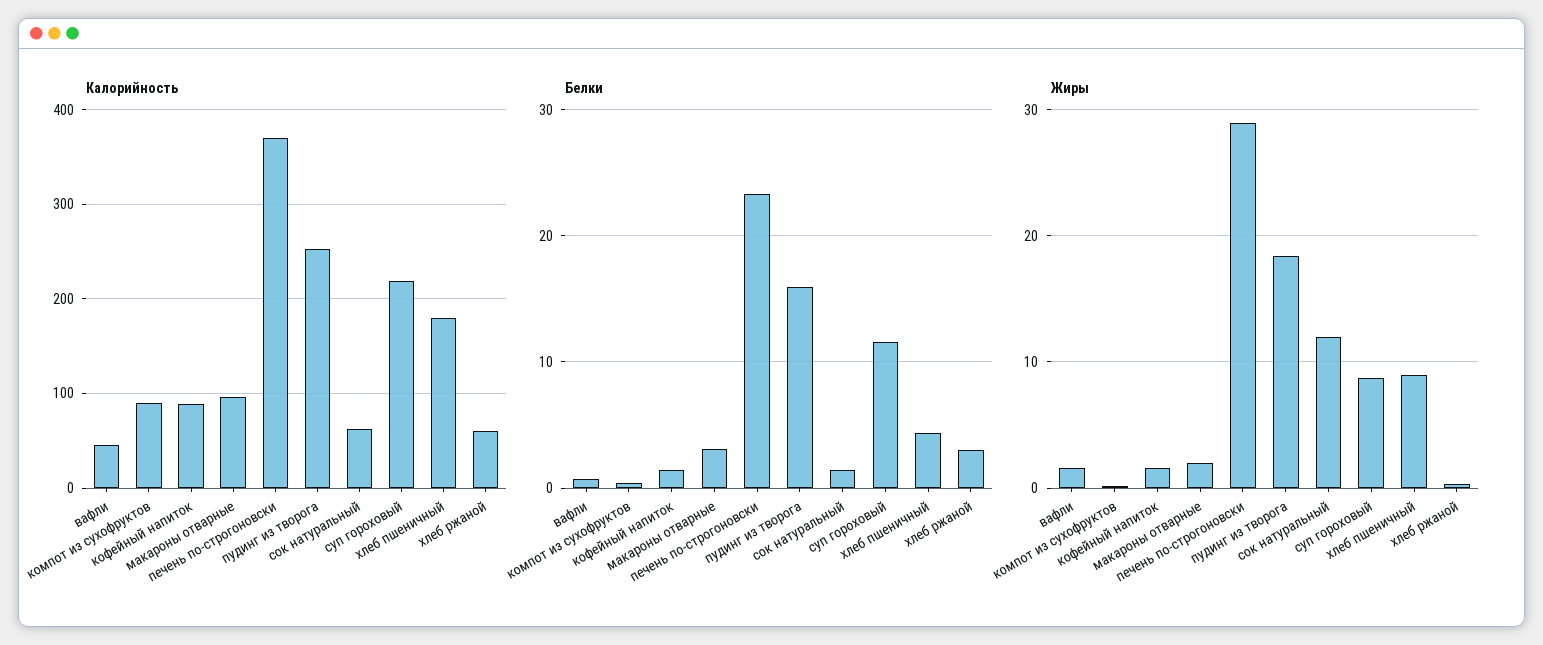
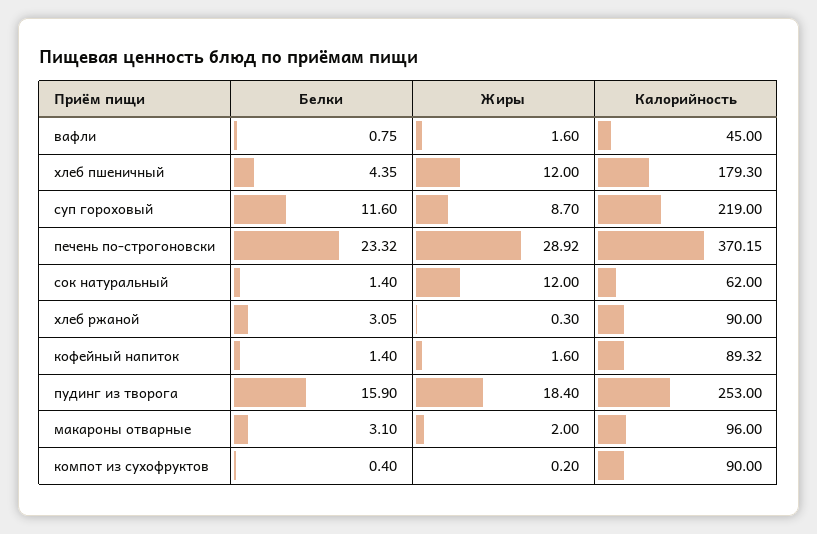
  {
    "Калорийность": {
      "вафли": 45,
      "компот из сухофруктов": 90,
      "кофейный напиток": 89.32,
      "макароны отварные": 96,
      "печень по-строгоновски": 370.15,
      "пудинг из творога": 253,
      "сок натуральный": 62,
      "суп гороховый": 219,
      "хлеб пшеничный": 179.3,
-     "хлеб ржаной": 60
+     "хлеб ржаной": 90
    },
    "Белки": {
      "вафли": 0.75,
      "компот из сухофруктов": 0.4,
      "кофейный напиток": 1.4,
      "макароны отварные": 3.1,
      "печень по-строгоновски": 23.32,
      "пудинг из творога": 15.9,
      "сок натуральный": 1.4,
      "суп гороховый": 11.6,
      "хлеб пшеничный": 4.35,
      "хлеб ржаной": 3.05
    },
    "Жиры": {
      "вафли": 1.6,
      "компот из сухофруктов": 0.2,
      "кофейный напиток": 1.6,
      "макароны отварные": 2,
      "печень по-строгоновски": 28.92,
      "пудинг из творога": 18.4,
      "сок натуральный": 12,
      "суп гороховый": 8.7,
-     "хлеб пшеничный": 9,
+     "хлеб пшеничный": 12,
      "хлеб ржаной": 0.3
    }
  }

